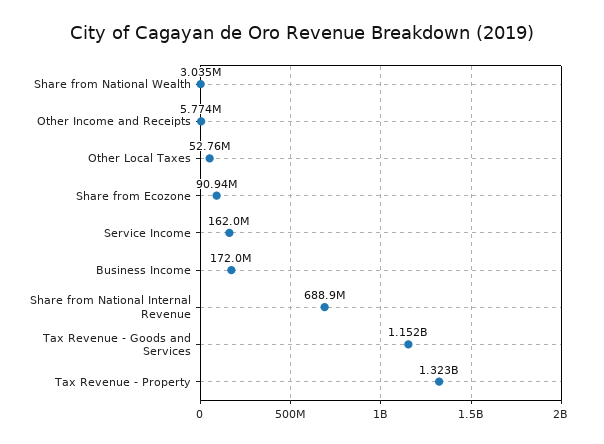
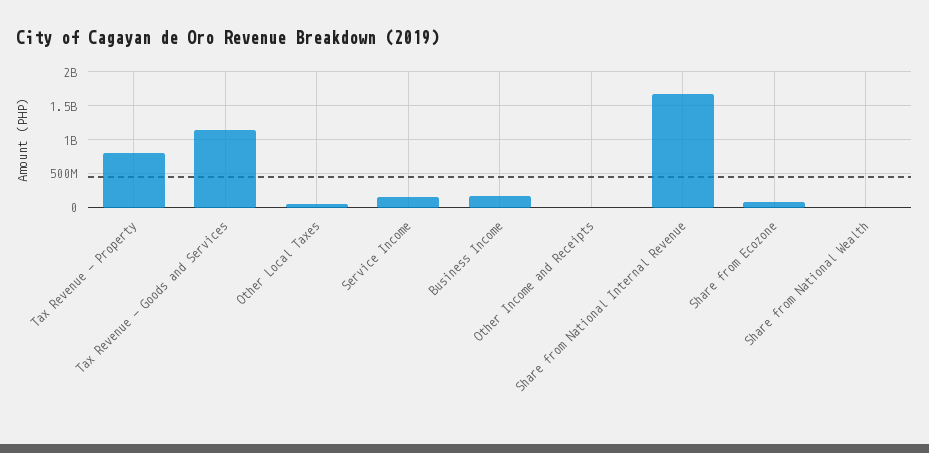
  {
    "Share from National Wealth": 3035000,
    "Other Income and Receipts": 5774000,
    "Other Local Taxes": 52760000,
    "Share from Ecozone": 90940000,
    "Service Income": 162000000,
    "Business Income": 172000000,
-   "Share from National Internal Revenue": 688900000,
+   "Share from National Internal Revenue": 1700000000,
    "Tax Revenue - Goods and Services": 1152000000,
-   "Tax Revenue - Property": 1323000000
+   "Tax Revenue - Property": 800000000
  }

